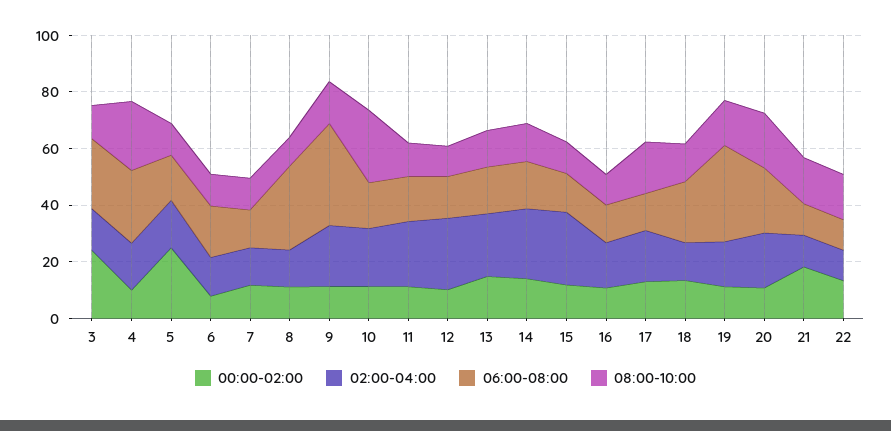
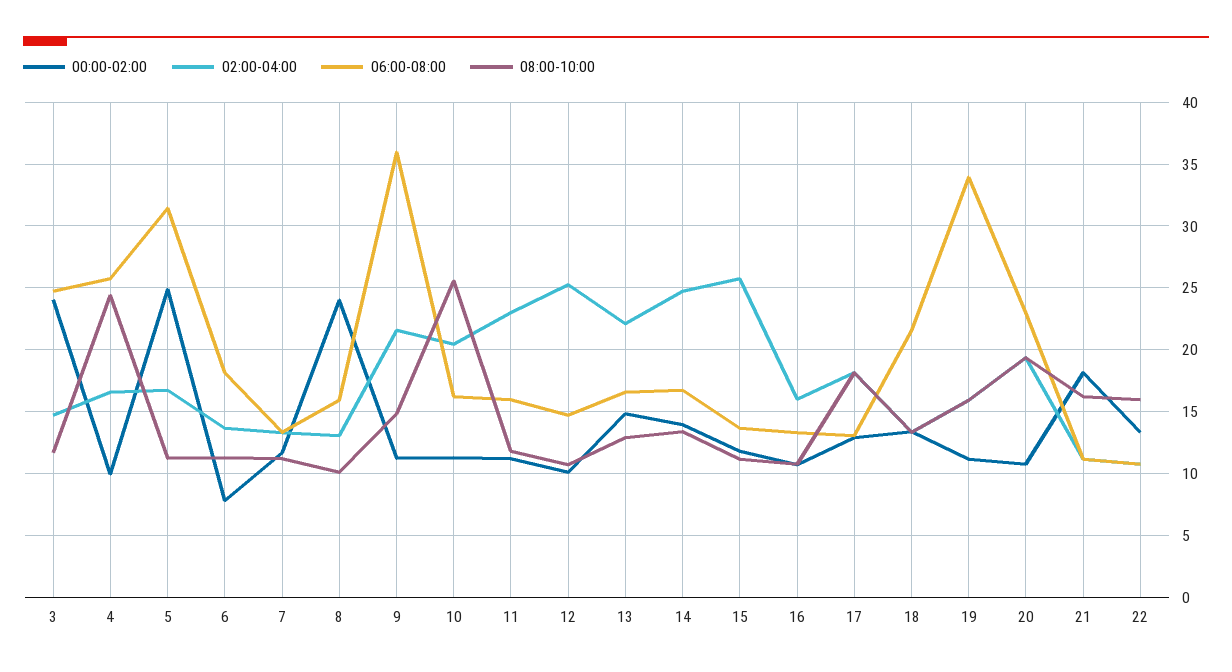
  {
    "00:00-02:00": {
      "3": 24,
      "4": 10,
      "5": 25,
      "6": 8,
      "7": 11.5,
-     "8": 10,
+     "8": 24,
      "9": 11,
      "10": 11.5,
      "11": 11,
      "12": 10,
      "13": 15,
      "14": 14,
      "15": 12,
      "16": 10.5,
      "17": 13,
      "18": 13.5,
      "19": 11,
      "20": 11,
      "21": 18,
      "22": 13.5
    },
    "02:00-04:00": {
      "3": 14.5,
      "4": 16.5,
      "5": 16.5,
      "6": 13.5,
      "7": 13.5,
      "8": 13,
      "9": 21.5,
      "10": 20.5,
      "11": 23,
      "12": 25.5,
      "13": 22,
      "14": 24.5,
      "15": 25.5,
      "16": 16,
      "17": 18,
      "18": 13.5,
      "19": 16,
      "20": 19.5,
      "21": 11,
      "22": 11
    },
    "06:00-08:00": {
      "3": 24.5,
      "4": 25.5,
-     "5": 15,
+     "5": 31.5,
      "6": 18,
      "7": 13.5,
-     "8": 30,
+     "8": 16,
      "9": 36,
      "10": 16,
      "11": 16,
      "12": 14.5,
      "13": 16.5,
      "14": 16.5,
      "15": 13.5,
      "16": 13.5,
      "17": 13,
      "18": 21.5,
      "19": 34,
      "20": 23,
      "21": 11,
      "22": 11
    },
    "08:00-10:00": {
      "3": 11.5,
      "4": 24.5,
      "5": 11,
      "6": 11.5,
      "7": 11,
      "8": 10,
      "9": 15,
      "10": 25.5,
      "11": 12,
      "12": 10.5,
      "13": 13,
      "14": 13.5,
      "15": 11,
      "16": 11,
      "17": 18,
      "18": 13.5,
      "19": 16,
      "20": 19.5,
      "21": 16,
      "22": 16
    }
  }

